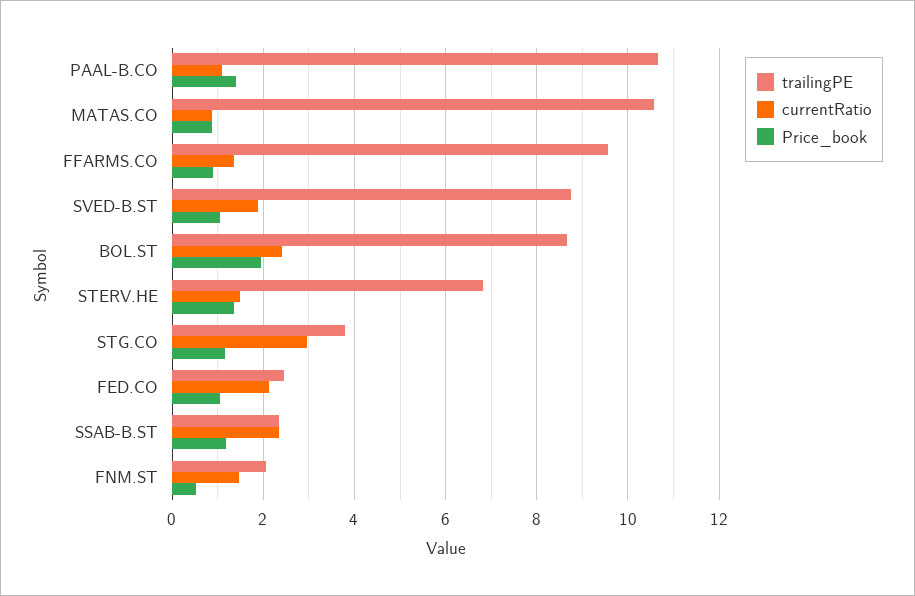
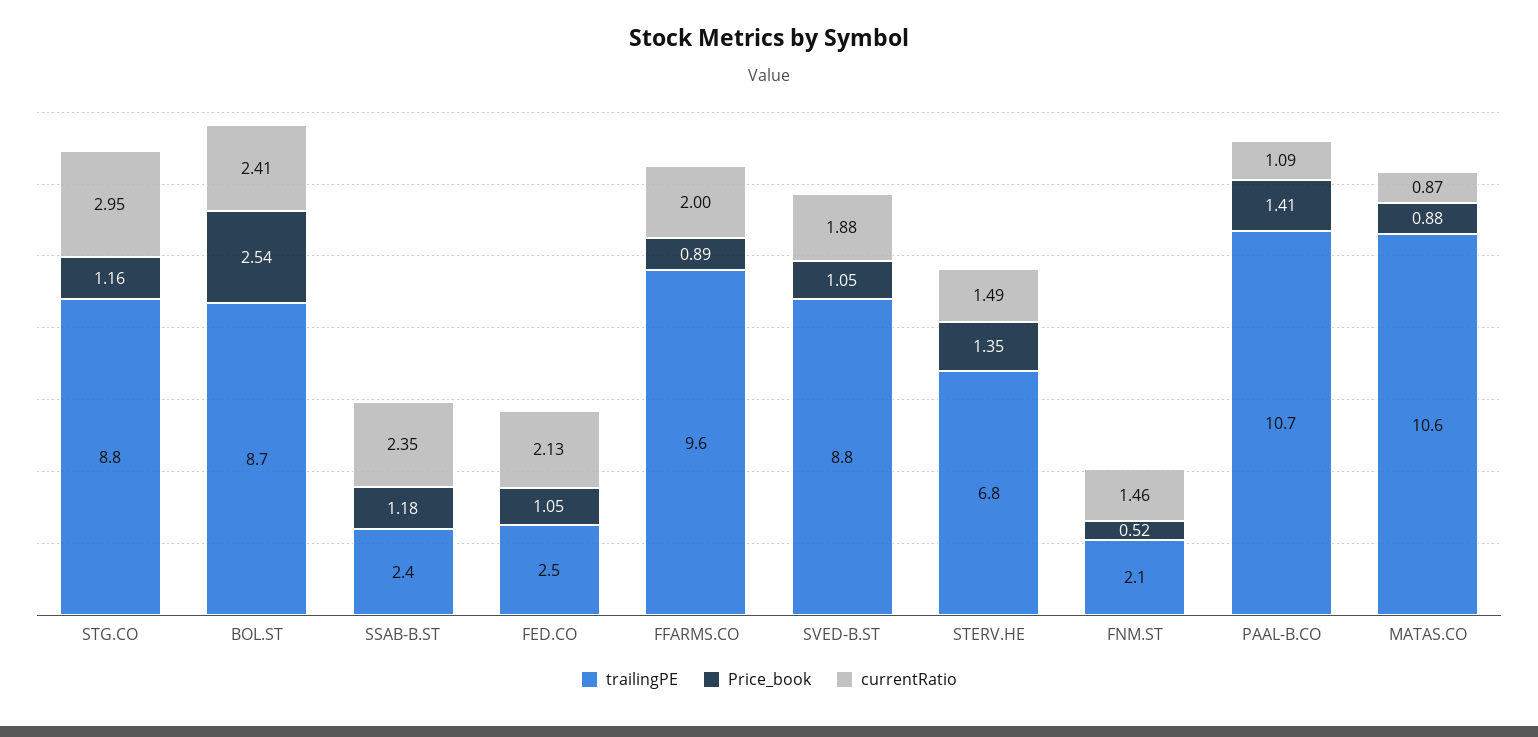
  {
    "trailingPE": {
      "PAAL-B.CO": 10.7,
      "MATAS.CO": 10.6,
      "FFARMS.CO": 9.6,
      "SVED-B.ST": 8.8,
      "BOL.ST": 8.7,
      "STERV.HE": 6.8,
-     "STG.CO": 3.8,
+     "STG.CO": 8.8,
      "FED.CO": 2.5,
      "SSAB-B.ST": 2.4,
      "FNM.ST": 2.1
    },
    "currentRatio": {
      "PAAL-B.CO": 1.09,
      "MATAS.CO": 0.87,
-     "FFARMS.CO": 1.4,
+     "FFARMS.CO": 2,
      "SVED-B.ST": 1.88,
      "BOL.ST": 2.41,
      "STERV.HE": 1.49,
      "STG.CO": 2.95,
      "FED.CO": 2.13,
      "SSAB-B.ST": 2.35,
      "FNM.ST": 1.46
    },
    "Price_book": {
      "PAAL-B.CO": 1.41,
      "MATAS.CO": 0.88,
      "FFARMS.CO": 0.89,
      "SVED-B.ST": 1.05,
-     "BOL.ST": 2,
+     "BOL.ST": 2.54,
      "STERV.HE": 1.35,
      "STG.CO": 1.16,
      "FED.CO": 1.05,
      "SSAB-B.ST": 1.18,
      "FNM.ST": 0.52
    }
  }

